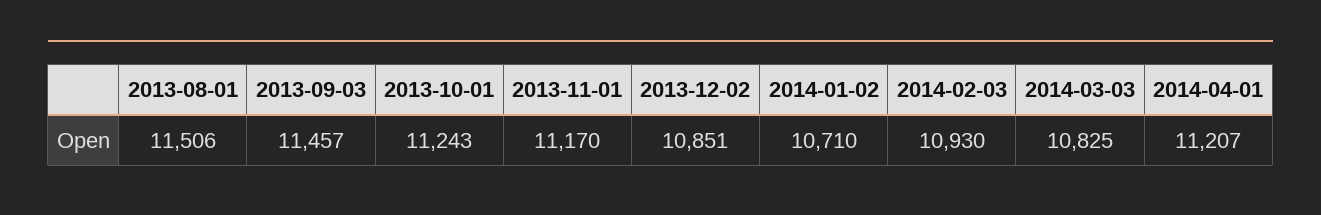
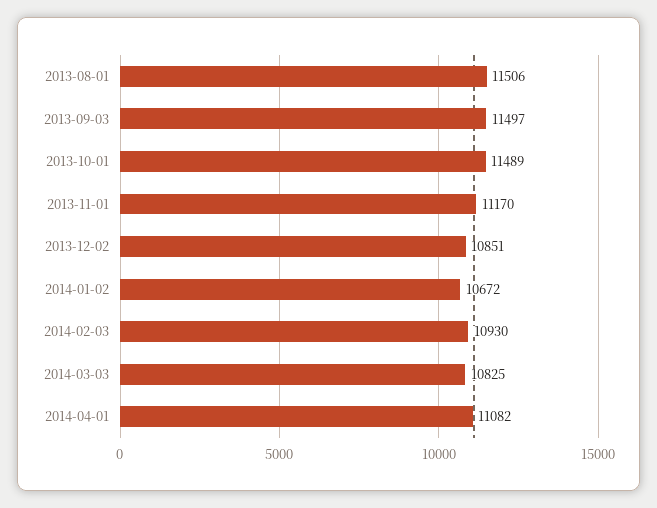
  {
    "2013-08-01": 11506,
-   "2013-09-03": 11457,
+   "2013-09-03": 11497,
-   "2013-10-01": 11243,
+   "2013-10-01": 11489,
    "2013-11-01": 11170,
    "2013-12-02": 10851,
-   "2014-01-02": 10710,
+   "2014-01-02": 10672,
    "2014-02-03": 10930,
    "2014-03-03": 10825,
-   "2014-04-01": 11207
+   "2014-04-01": 11082
  }

